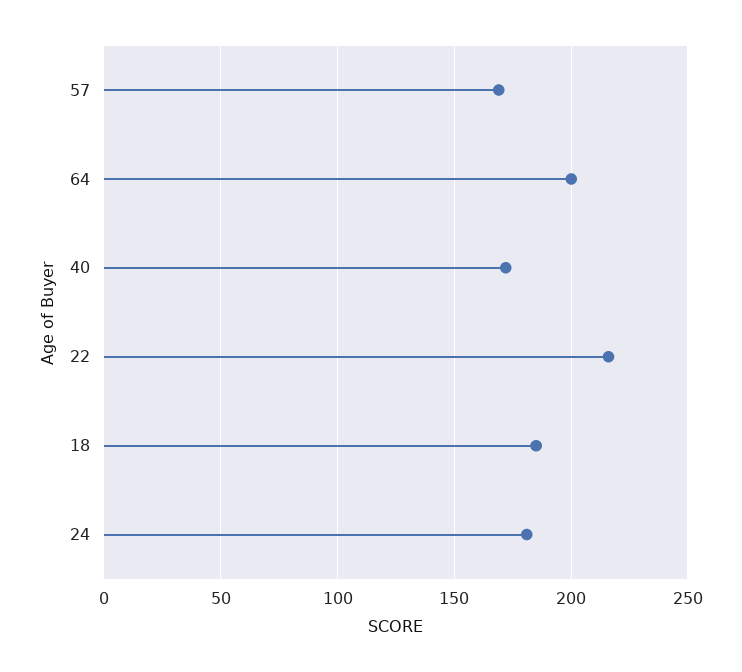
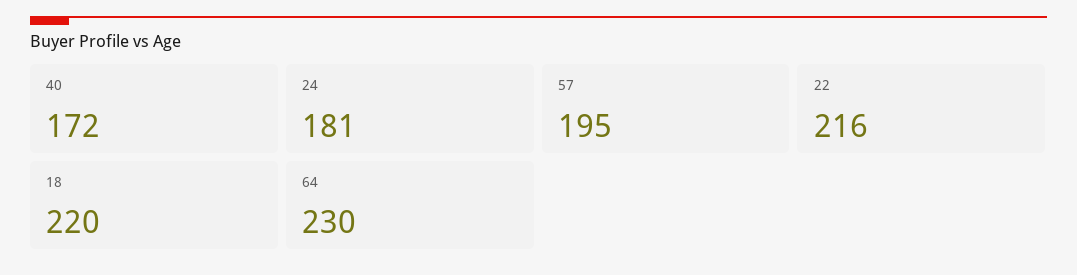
  {
-   "57": 170,
+   "57": 195,
-   "64": 200,
+   "64": 230,
    "40": 172,
    "22": 216,
-   "18": 185,
+   "18": 220,
    "24": 181
  }

